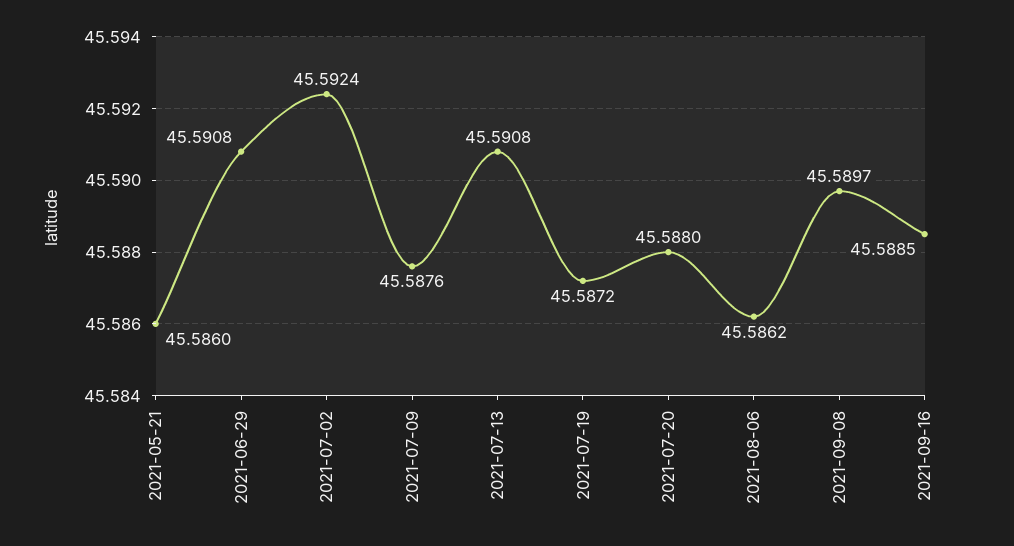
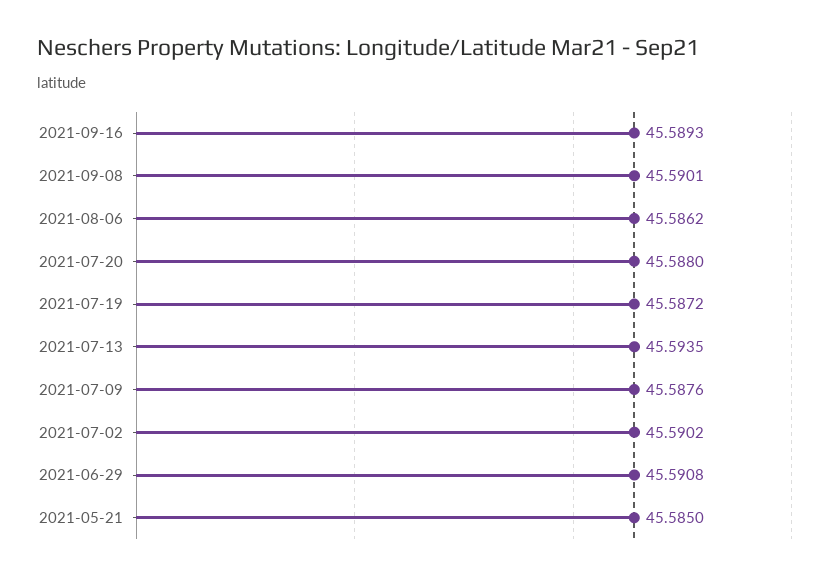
  {
-   "2021-05-21": 45.586,
+   "2021-05-21": 45.585,
    "2021-06-29": 45.5908,
-   "2021-07-02": 45.5924,
+   "2021-07-02": 45.5902,
    "2021-07-09": 45.5876,
-   "2021-07-13": 45.5908,
+   "2021-07-13": 45.5935,
    "2021-07-19": 45.5872,
    "2021-07-20": 45.588,
    "2021-08-06": 45.5862,
-   "2021-09-08": 45.5897,
+   "2021-09-08": 45.5901,
-   "2021-09-16": 45.5885
+   "2021-09-16": 45.5893
  }

